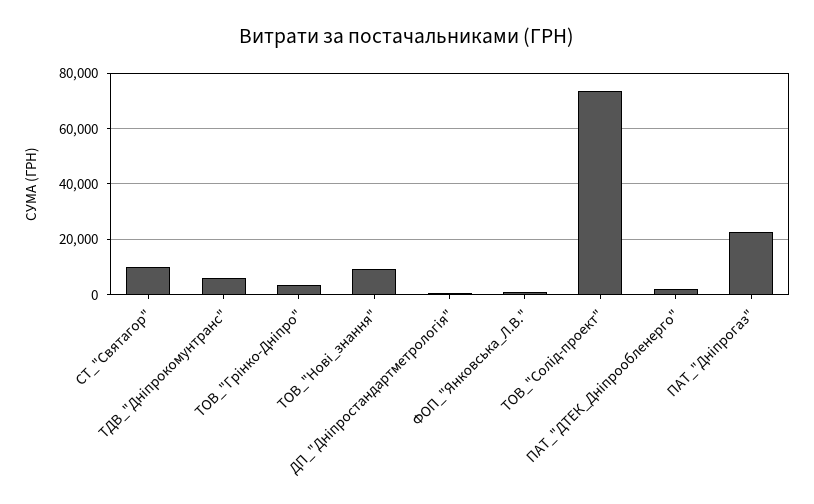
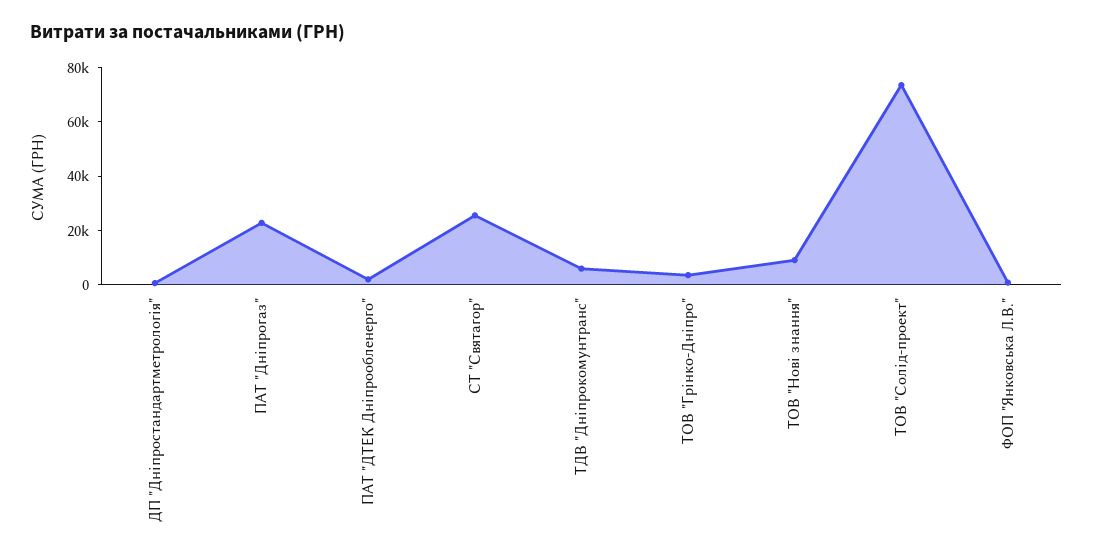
  {
-   "СТ_\"Святагор\"": 10000,
+   "СТ_\"Святагор\"": 25000,
    "ТДВ_\"Дніпрокомунтранс\"": 5000,
    "ТОВ_\"Грінко-Дніпро\"": 2500,
    "ТОВ_\"Нові_знання\"": 10000,
    "ДП_\"Дніпростандартметрологія\"": 0,
    "ФОП_\"Янковська_Л.В.\"": 0,
    "ТОВ_\"Солід-проект\"": 72500,
    "ПАТ_\"ДТЕК_Дніпрообленерго\"": 2500,
    "ПАТ_\"Дніпрогаз\"": 22500
  }

